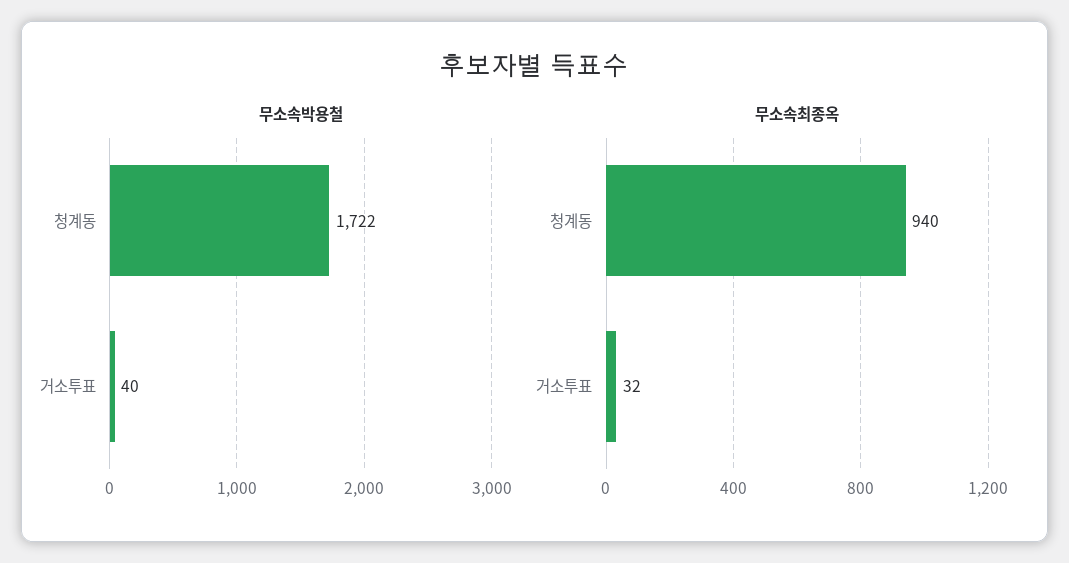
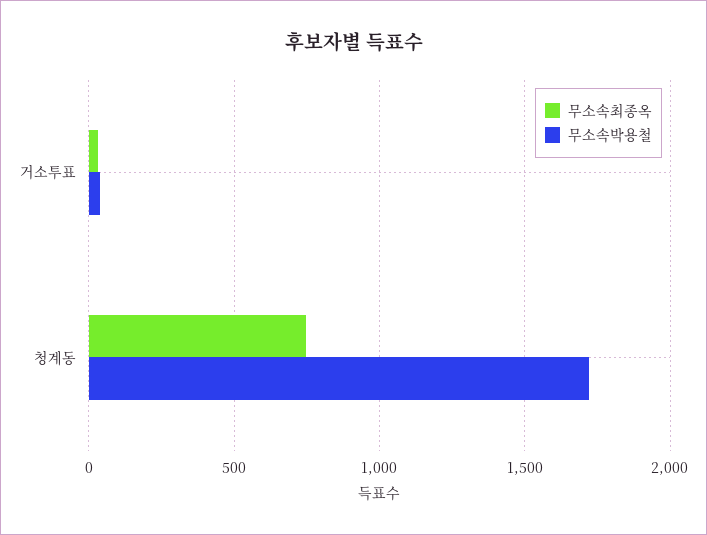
  {
    "무소속박용철": {
      "청계동": 1722,
      "거소투표": 40
    },
    "무소속최종옥": {
-     "청계동": 940,
+     "청계동": 750,
      "거소투표": 32
    }
  }

